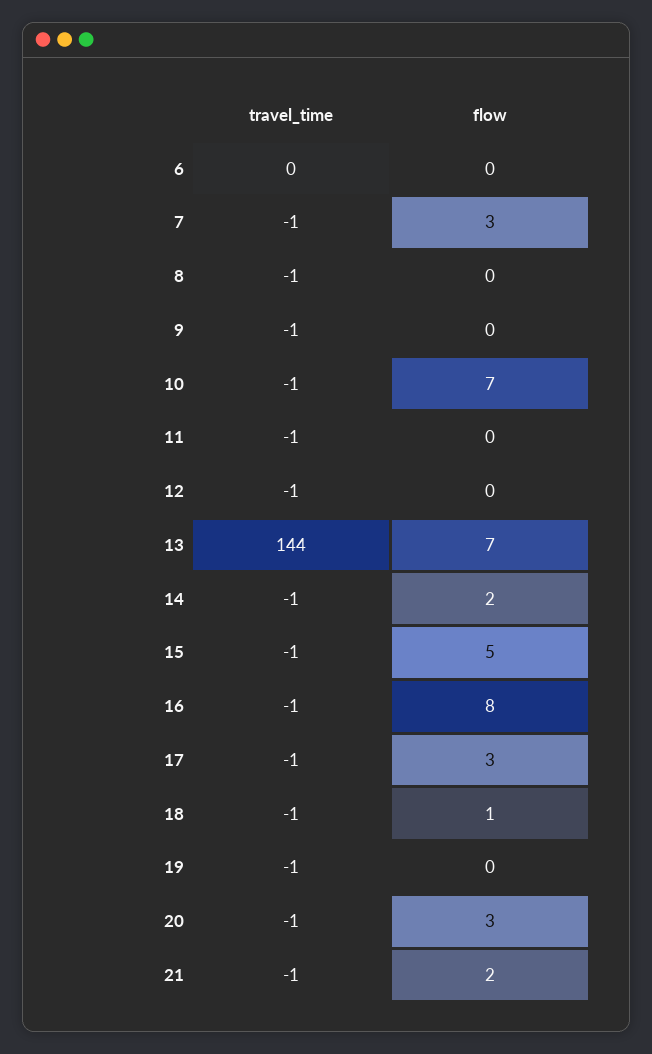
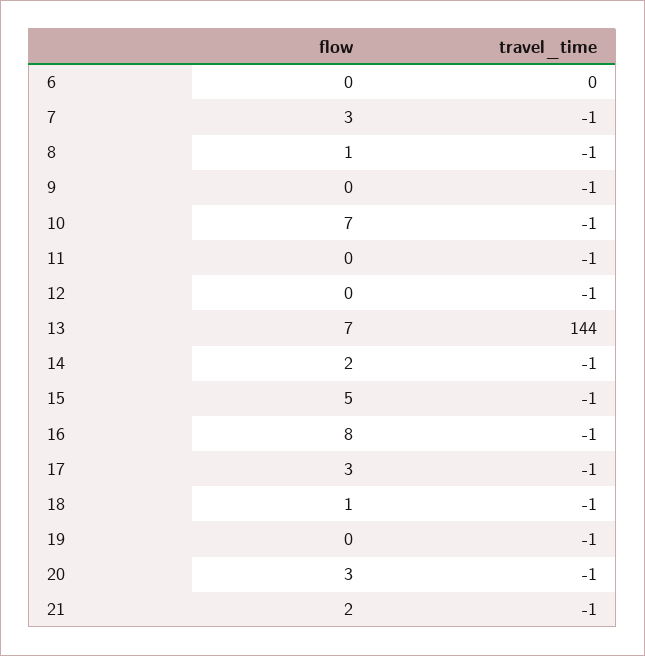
  {
    "travel_time": {
      "6": 0,
      "7": -1,
      "8": -1,
      "9": -1,
      "10": -1,
      "11": -1,
      "12": -1,
      "13": 144,
      "14": -1,
      "15": -1,
      "16": -1,
      "17": -1,
      "18": -1,
      "19": -1,
      "20": -1,
      "21": -1
    },
    "flow": {
      "6": 0,
      "7": 3,
-     "8": 0,
+     "8": 1,
      "9": 0,
      "10": 7,
      "11": 0,
      "12": 0,
      "13": 7,
      "14": 2,
      "15": 5,
      "16": 8,
      "17": 3,
      "18": 1,
      "19": 0,
      "20": 3,
      "21": 2
    }
  }

